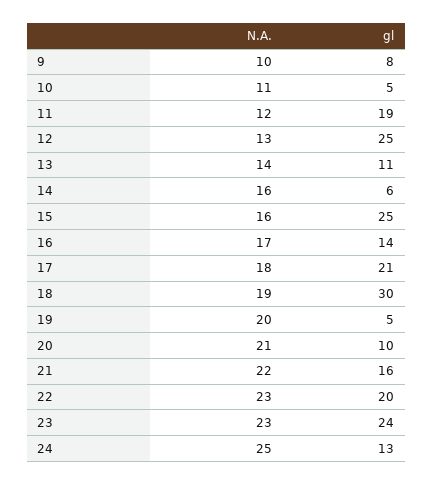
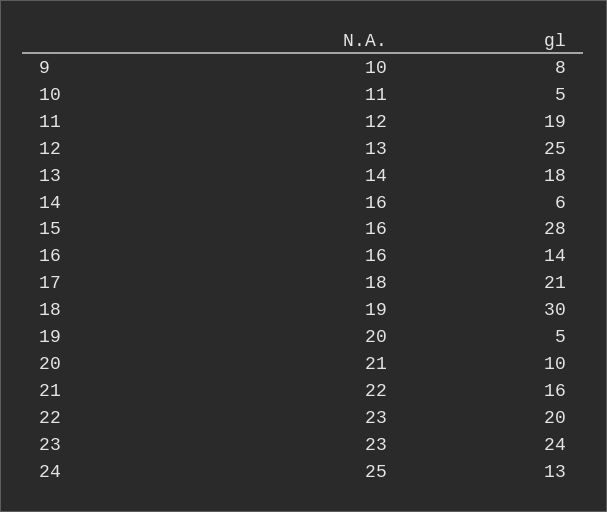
  {
    "N.A.": {
      "9": 10,
      "10": 11,
      "11": 12,
      "12": 13,
      "13": 14,
      "14": 16,
      "15": 16,
-     "16": 17,
+     "16": 16,
      "17": 18,
      "18": 19,
      "19": 20,
      "20": 21,
      "21": 22,
      "22": 23,
      "23": 23,
      "24": 25
    },
    "gl": {
      "9": 8,
      "10": 5,
      "11": 19,
      "12": 25,
-     "13": 11,
+     "13": 18,
      "14": 6,
-     "15": 25,
+     "15": 28,
      "16": 14,
      "17": 21,
      "18": 30,
      "19": 5,
      "20": 10,
      "21": 16,
      "22": 20,
      "23": 24,
      "24": 13
    }
  }

